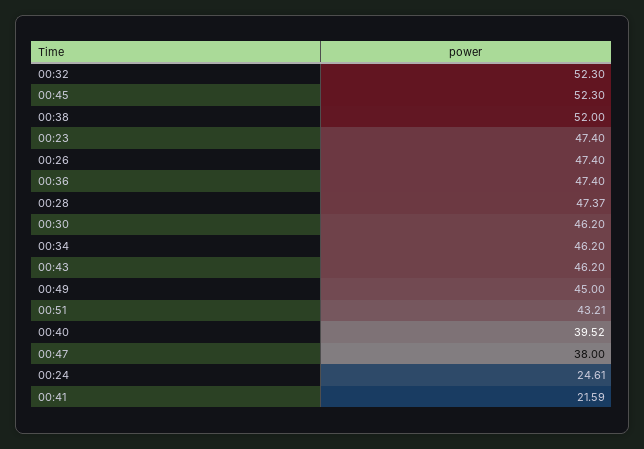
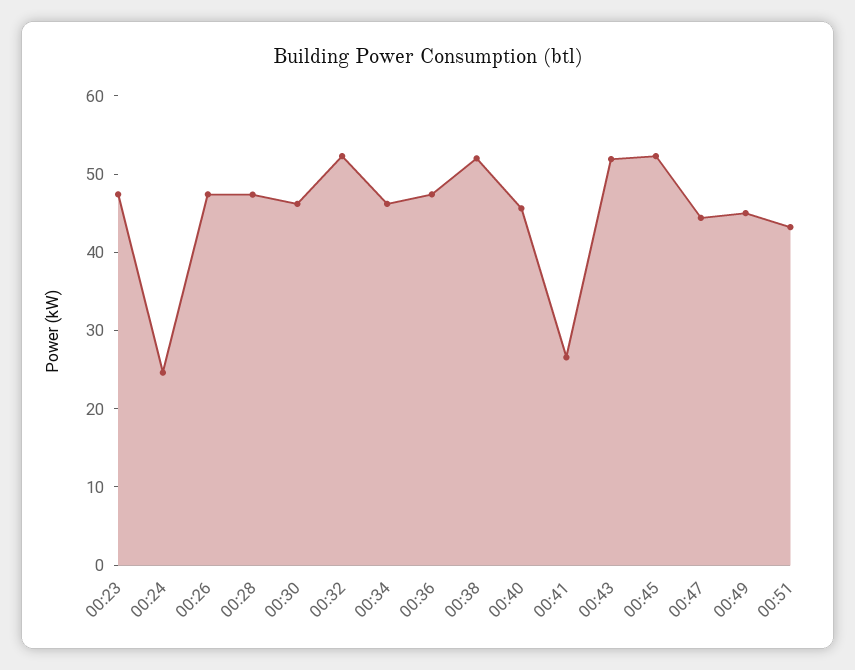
  {
    "00:32": 52.3,
    "00:45": 52.3,
    "00:38": 52,
    "00:23": 47.4,
    "00:26": 47.4,
    "00:36": 47.4,
    "00:28": 47.37,
    "00:30": 46.2,
    "00:34": 46.2,
-   "00:43": 46.2,
+   "00:43": 52,
    "00:49": 45,
    "00:51": 43.21,
-   "00:40": 39.52,
+   "00:40": 46,
-   "00:47": 38,
+   "00:47": 44,
    "00:24": 24.61,
-   "00:41": 21.59
+   "00:41": 26
  }

